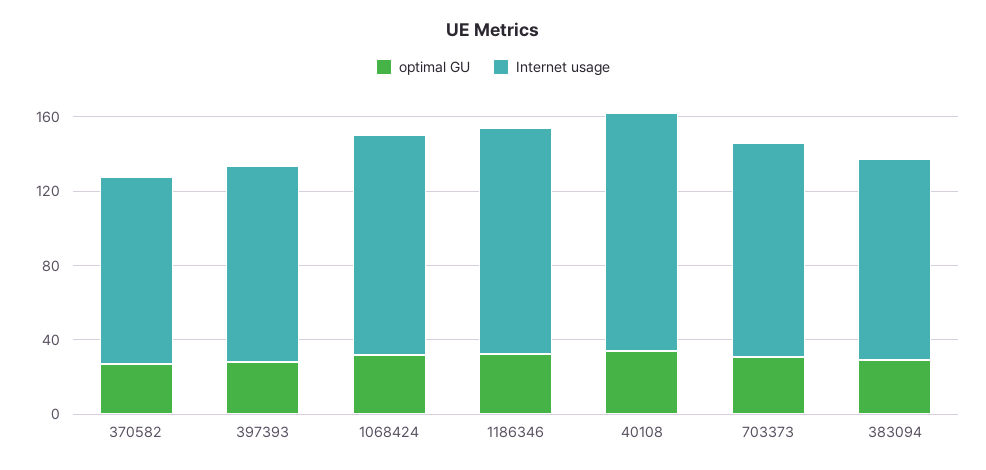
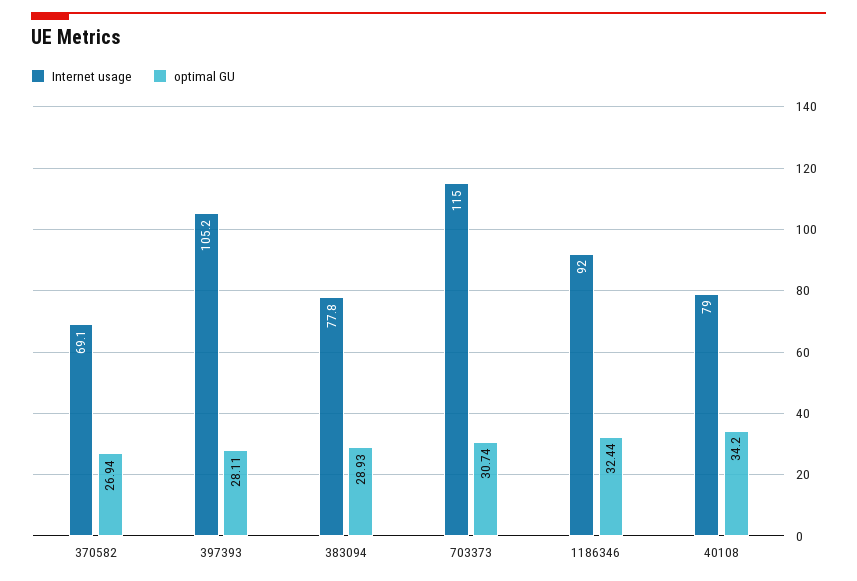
  {
    "optimal GU": {
      "370582": 26.94,
      "397393": 28.11,
-     "1068424": 30,
      "1186346": 32.44,
      "40108": 34.2,
      "703373": 30.74,
      "383094": 28.93
    },
    "Internet usage": {
-     "370582": 100,
+     "370582": 69.1,
      "397393": 105.2,
-     "1068424": 120,
-     "1186346": 120,
+     "1186346": 92,
-     "40108": 130,
+     "40108": 79,
      "703373": 115,
-     "383094": 110
+     "383094": 77.8
    }
  }

